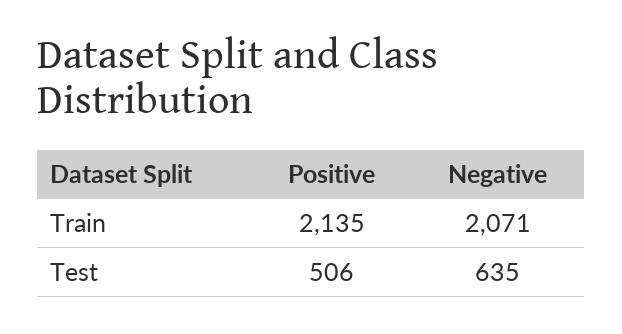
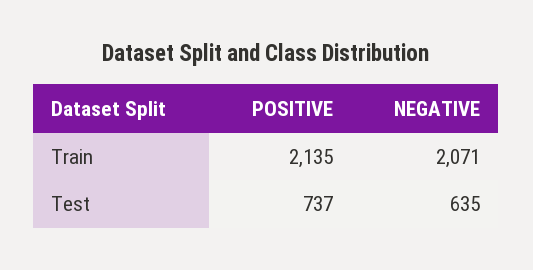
  {
    "Positive": {
      "Train": 2135,
-     "Test": 506
+     "Test": 737
    },
    "Negative": {
      "Train": 2071,
      "Test": 635
    }
  }

